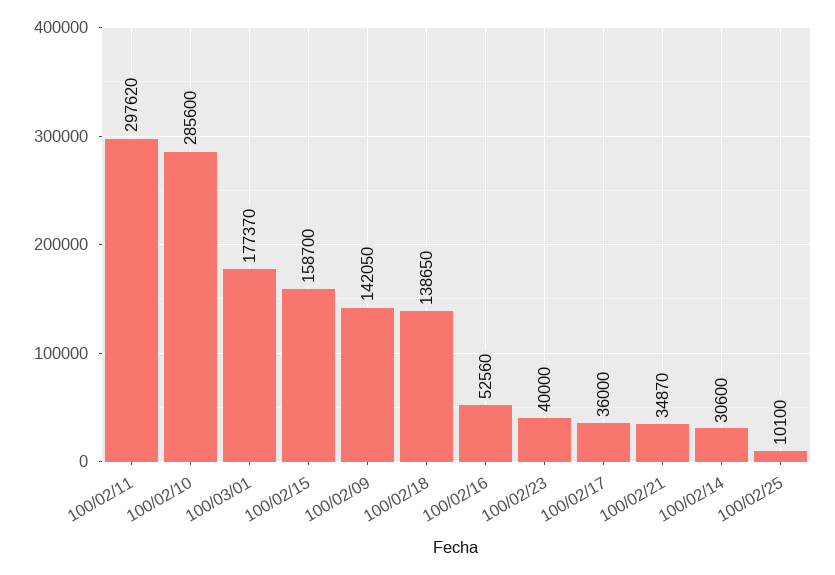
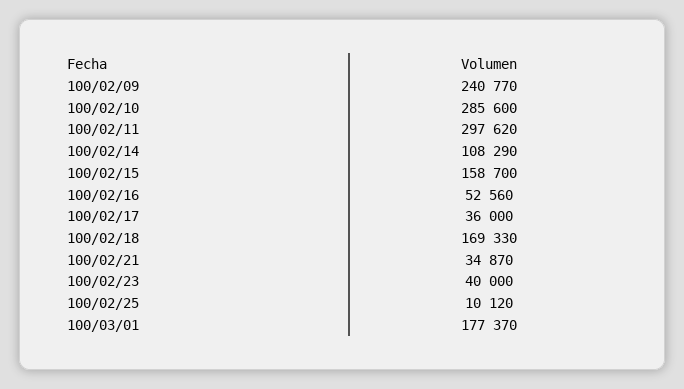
  {
    "100/02/11": 297620,
    "100/02/10": 285600,
    "100/03/01": 177370,
    "100/02/15": 158700,
-   "100/02/09": 142050,
+   "100/02/09": 240770,
-   "100/02/18": 138650,
+   "100/02/18": 169330,
    "100/02/16": 52560,
    "100/02/23": 40000,
    "100/02/17": 36000,
    "100/02/21": 34870,
-   "100/02/14": 30600,
+   "100/02/14": 108290,
-   "100/02/25": 10100
+   "100/02/25": 10120
  }

